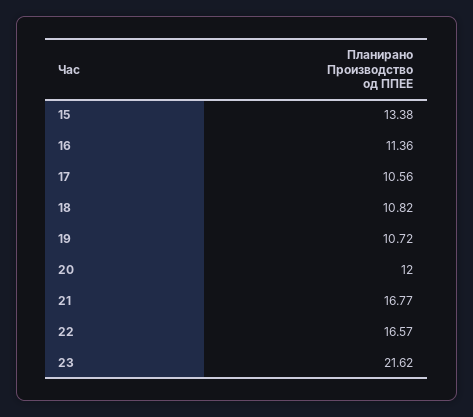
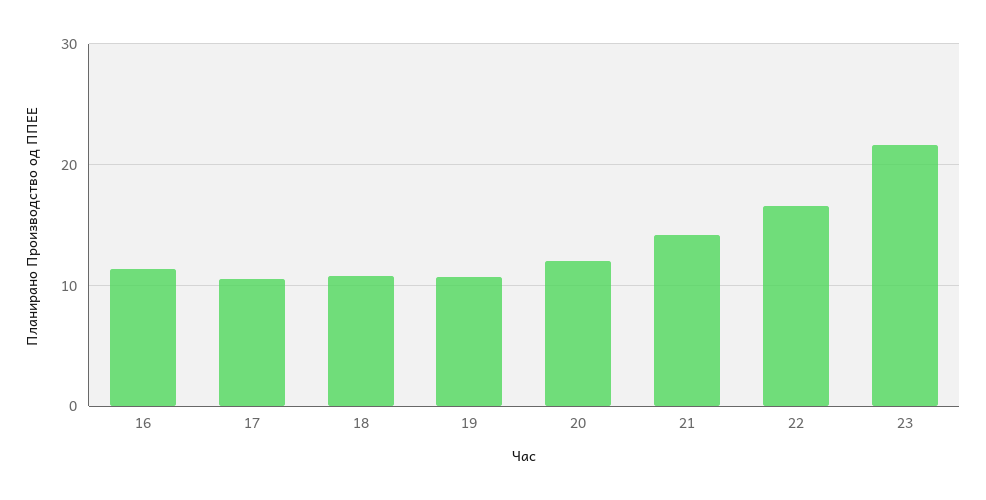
  {
-   "15": 13.38,
    "16": 11.36,
    "17": 10.56,
    "18": 10.82,
    "19": 10.72,
    "20": 12,
-   "21": 16.77,
+   "21": 14,
    "22": 16.57,
    "23": 21.62
  }

